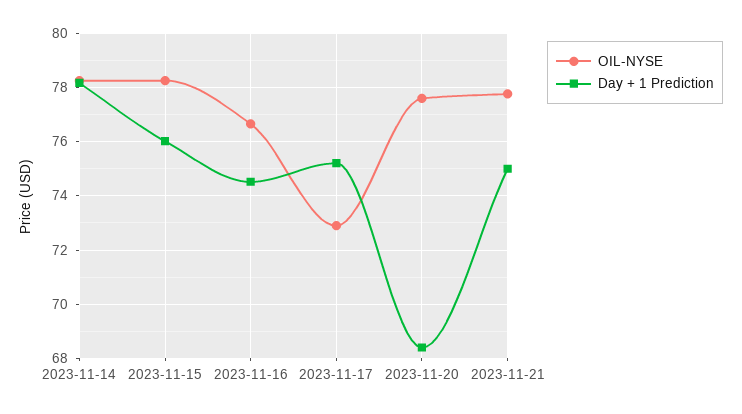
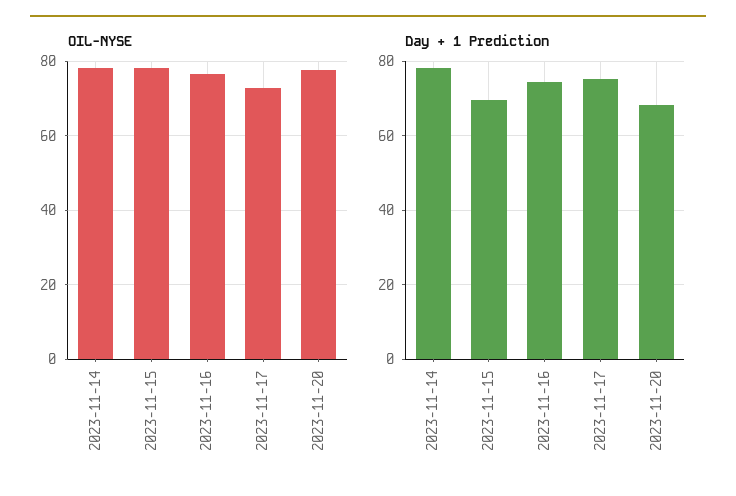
  {
    "OIL-NYSE": {
      "2023-11-14": 78.25,
      "2023-11-15": 78.25,
      "2023-11-16": 76.75,
      "2023-11-17": 73,
-     "2023-11-20": 77.5,
+     "2023-11-20": 77.5
-     "2023-11-21": 77.75
    },
    "Day + 1 Prediction": {
      "2023-11-14": 78.25,
-     "2023-11-15": 76,
+     "2023-11-15": 70,
      "2023-11-16": 74.5,
      "2023-11-17": 75.25,
-     "2023-11-20": 68.5,
+     "2023-11-20": 68.5
-     "2023-11-21": 75
    }
  }

